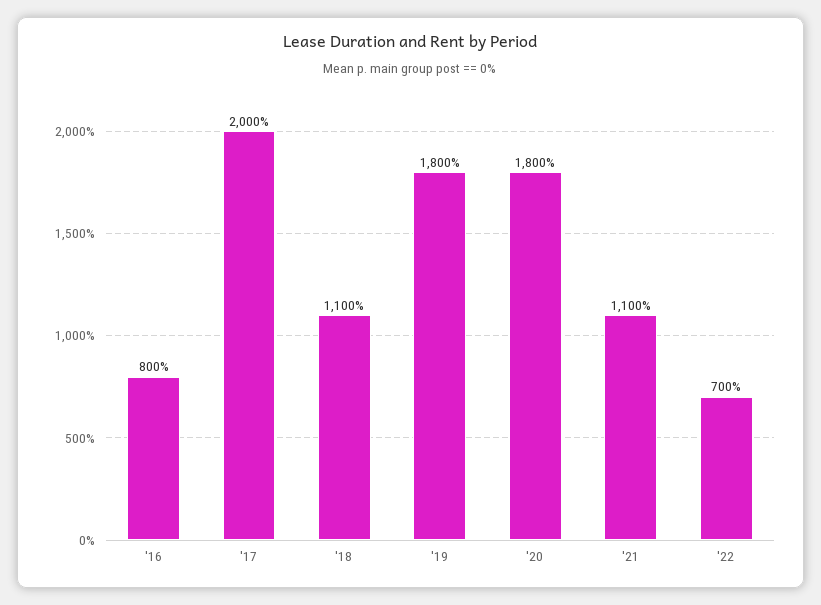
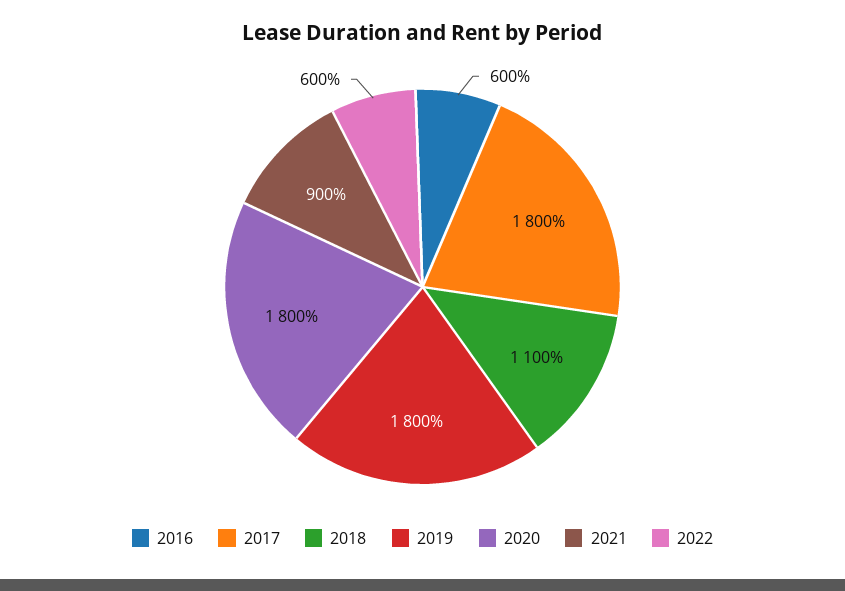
  {
-   "'16": 800,
+   "'16": 600,
-   "'17": 2000,
+   "'17": 1800,
    "'18": 1100,
    "'19": 1800,
    "'20": 1800,
-   "'21": 1100,
+   "'21": 900,
-   "'22": 700
+   "'22": 600
  }

